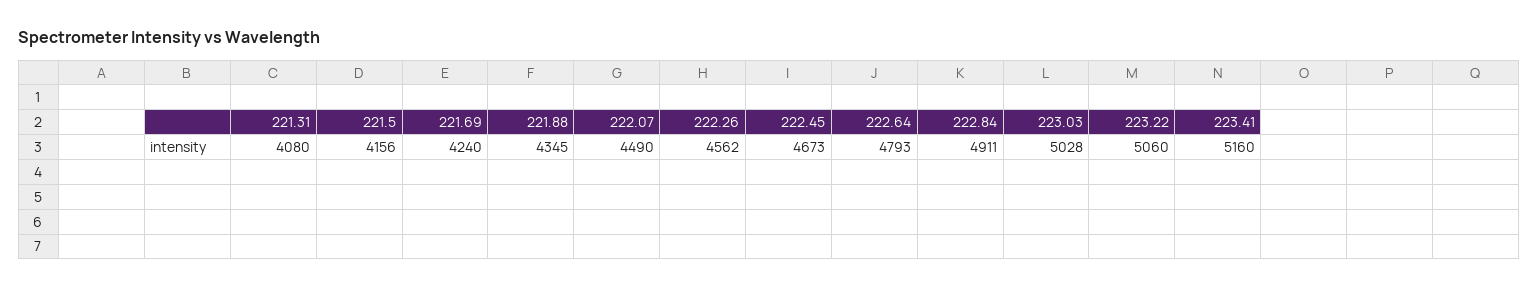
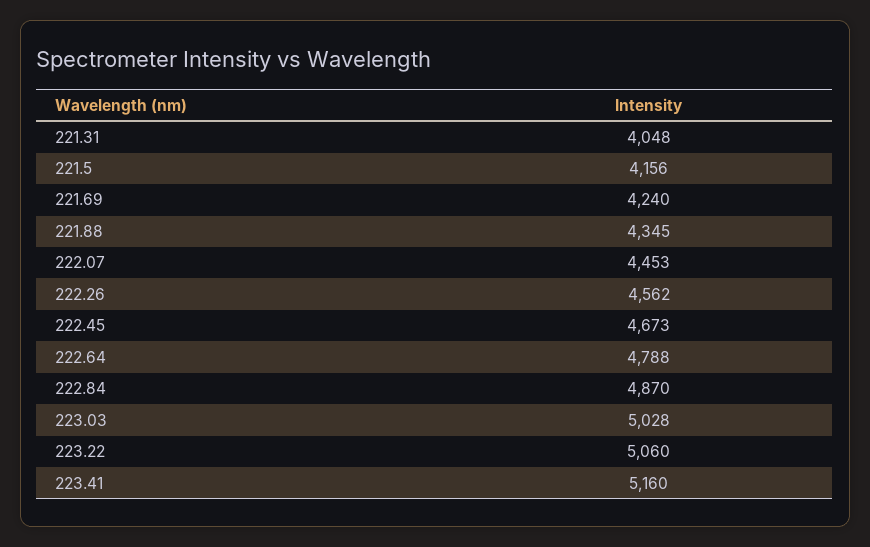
  {
-   "221.31": 4080,
+   "221.31": 4048,
    "221.5": 4156,
    "221.69": 4240,
    "221.88": 4345,
-   "222.07": 4490,
+   "222.07": 4453,
    "222.26": 4562,
    "222.45": 4673,
-   "222.64": 4793,
+   "222.64": 4788,
-   "222.84": 4911,
+   "222.84": 4870,
    "223.03": 5028,
    "223.22": 5060,
    "223.41": 5160
  }

